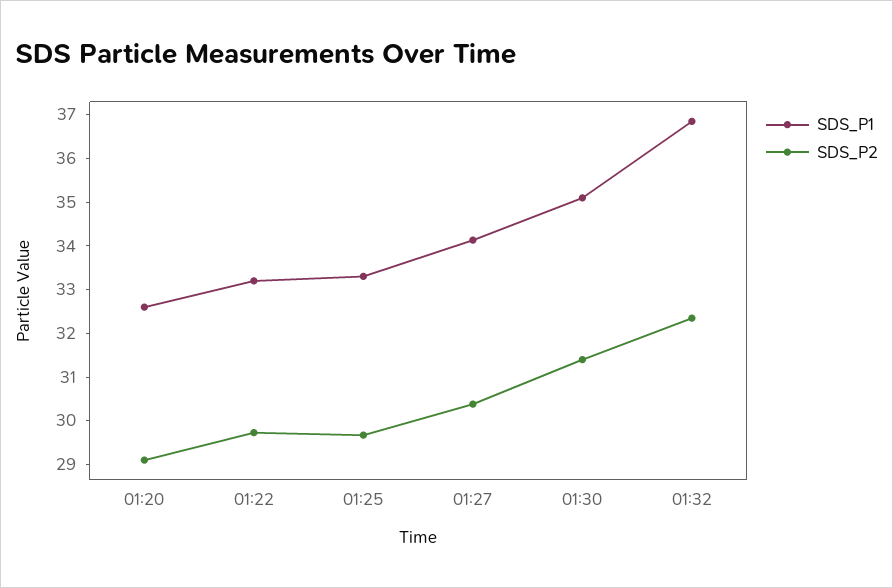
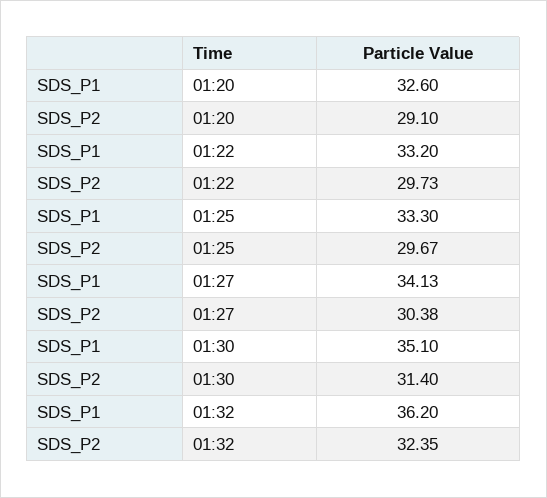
  {
    "SDS_P1": {
      "01:20": 32.6,
      "01:22": 33.2,
      "01:25": 33.3,
      "01:27": 34.13,
      "01:30": 35.1,
-     "01:32": 36.8
+     "01:32": 36.2
    },
    "SDS_P2": {
      "01:20": 29.1,
      "01:22": 29.73,
      "01:25": 29.67,
      "01:27": 30.38,
      "01:30": 31.4,
      "01:32": 32.35
    }
  }

